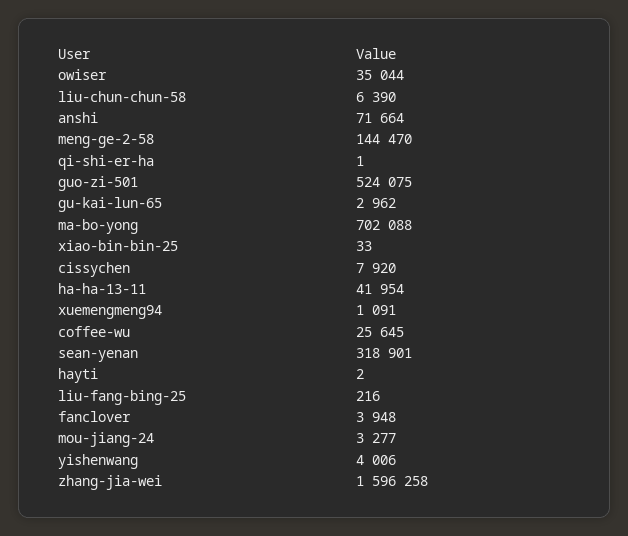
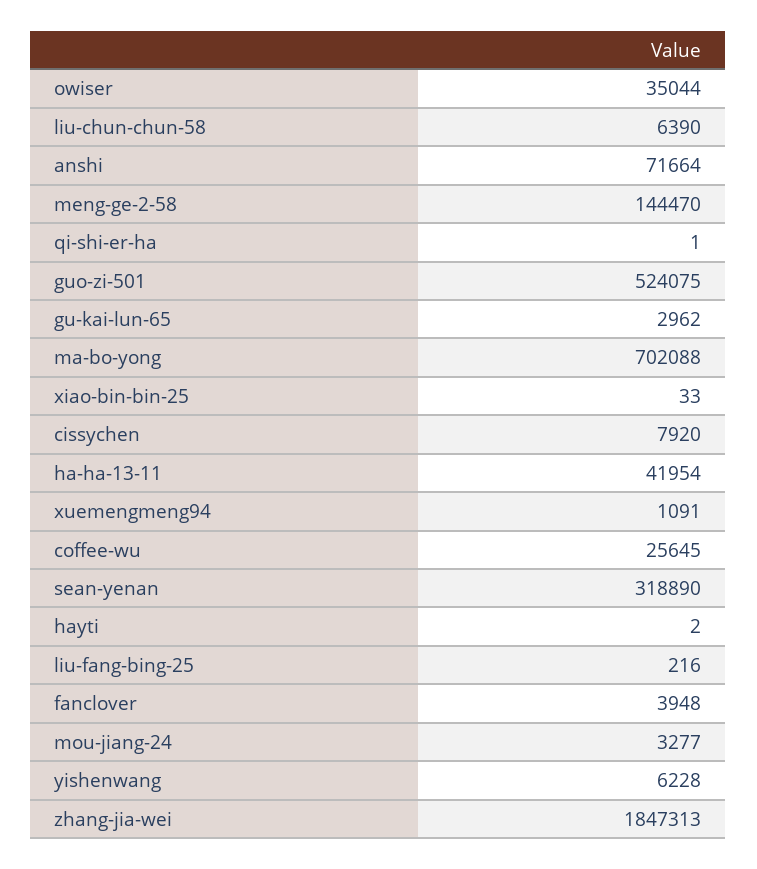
  {
    "owiser": 35044,
    "liu-chun-chun-58": 6390,
    "anshi": 71664,
    "meng-ge-2-58": 144470,
    "qi-shi-er-ha": 1,
    "guo-zi-501": 524075,
    "gu-kai-lun-65": 2962,
    "ma-bo-yong": 702088,
    "xiao-bin-bin-25": 33,
    "cissychen": 7920,
    "ha-ha-13-11": 41954,
    "xuemengmeng94": 1091,
    "coffee-wu": 25645,
-   "sean-yenan": 318901,
+   "sean-yenan": 318890,
    "hayti": 2,
    "liu-fang-bing-25": 216,
    "fanclover": 3948,
    "mou-jiang-24": 3277,
-   "yishenwang": 4006,
+   "yishenwang": 6228,
-   "zhang-jia-wei": 1596258
+   "zhang-jia-wei": 1847313
  }

